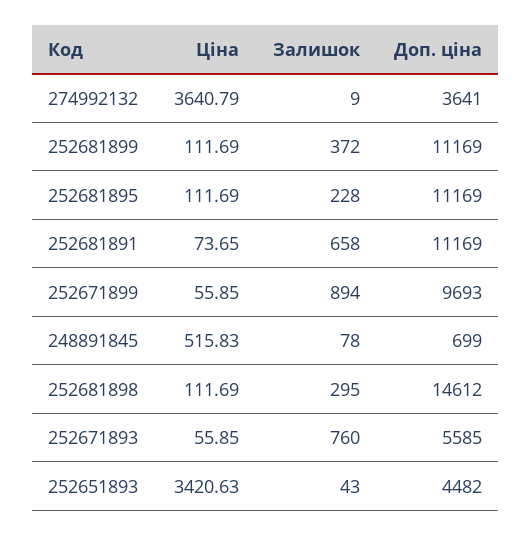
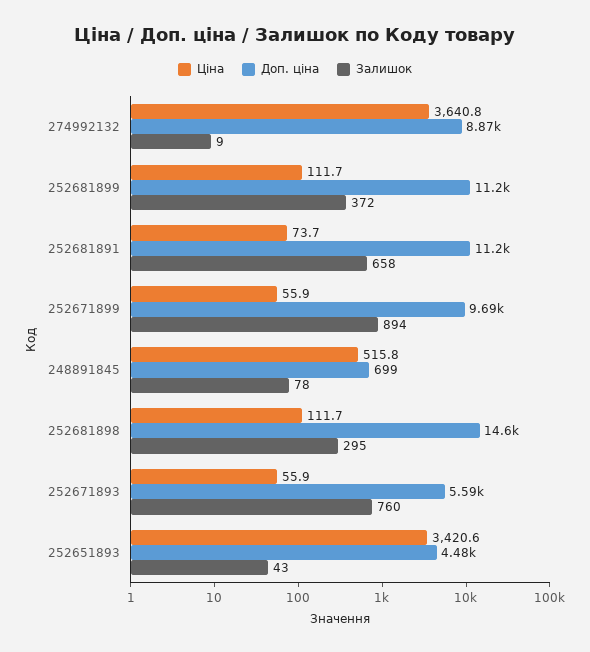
  {
    "Ціна": {
      "274992132": 3640.79,
      "252681899": 111.69,
-     "252681895": 111.69,
      "252681891": 73.65,
      "252671899": 55.85,
      "248891845": 515.83,
      "252681898": 111.69,
      "252671893": 55.85,
      "252651893": 3420.63
    },
    "Залишок": {
      "274992132": 9,
      "252681899": 372,
-     "252681895": 228,
      "252681891": 658,
      "252671899": 894,
      "248891845": 78,
      "252681898": 295,
      "252671893": 760,
      "252651893": 43
    },
    "Доп. ціна": {
-     "274992132": 3641,
+     "274992132": 8870,
      "252681899": 11169,
-     "252681895": 11169,
      "252681891": 11169,
      "252671899": 9693,
      "248891845": 699,
      "252681898": 14612,
      "252671893": 5585,
      "252651893": 4482
    }
  }

